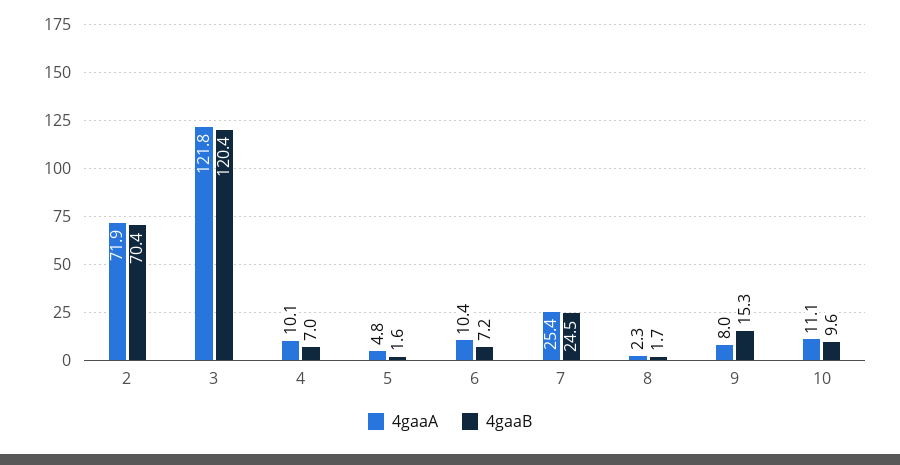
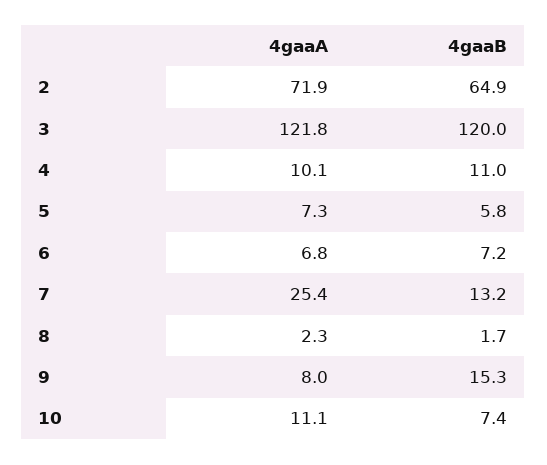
  {
    "4gaaA": {
      "2": 71.9,
      "3": 121.8,
      "4": 10.1,
-     "5": 4.8,
+     "5": 7.3,
-     "6": 10.4,
+     "6": 6.8,
      "7": 25.4,
      "8": 2.3,
      "9": 8,
      "10": 11.1
    },
    "4gaaB": {
-     "2": 70.4,
+     "2": 64.9,
-     "3": 120.4,
+     "3": 120,
-     "4": 7,
+     "4": 11,
-     "5": 1.6,
+     "5": 5.8,
      "6": 7.2,
-     "7": 24.5,
+     "7": 13.2,
      "8": 1.7,
      "9": 15.3,
-     "10": 9.6
+     "10": 7.4
    }
  }

